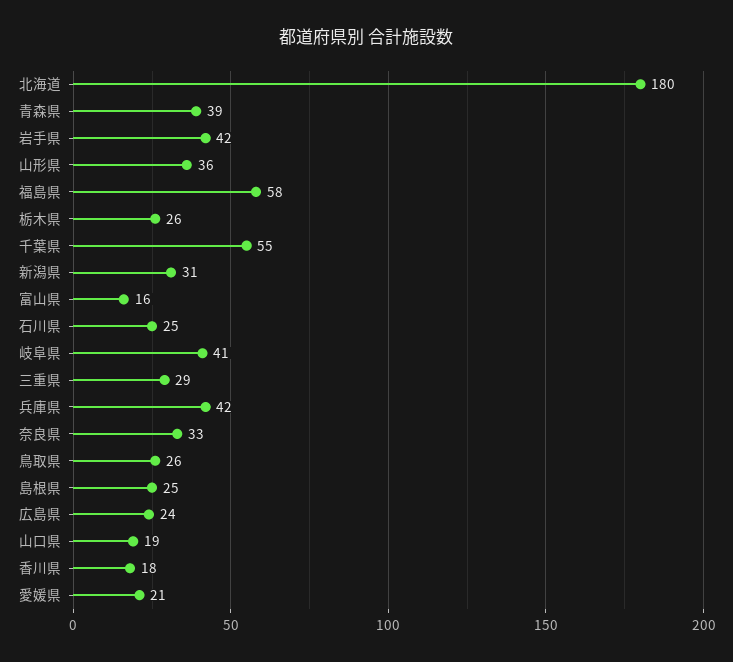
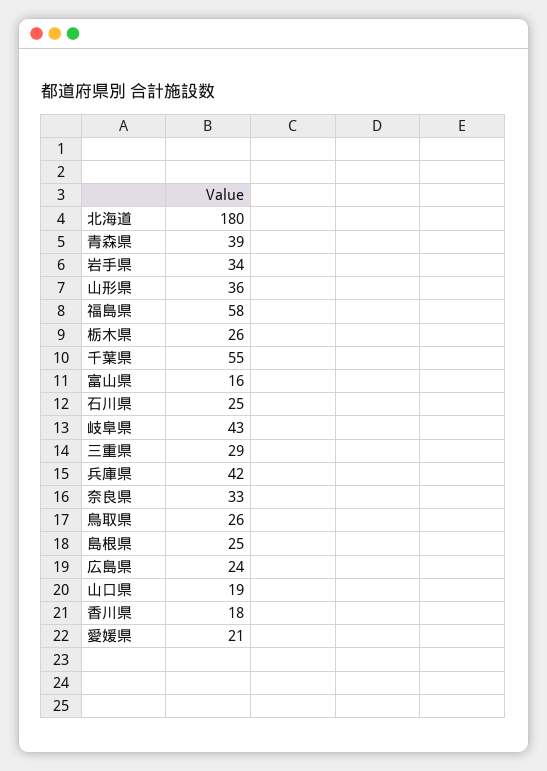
  {
    "北海道": 180,
    "青森県": 39,
-   "岩手県": 42,
+   "岩手県": 34,
    "山形県": 36,
    "福島県": 58,
    "栃木県": 26,
    "千葉県": 55,
-   "新潟県": 31,
    "富山県": 16,
    "石川県": 25,
-   "岐阜県": 41,
+   "岐阜県": 43,
    "三重県": 29,
    "兵庫県": 42,
    "奈良県": 33,
    "鳥取県": 26,
    "島根県": 25,
    "広島県": 24,
    "山口県": 19,
    "香川県": 18,
    "愛媛県": 21
  }

